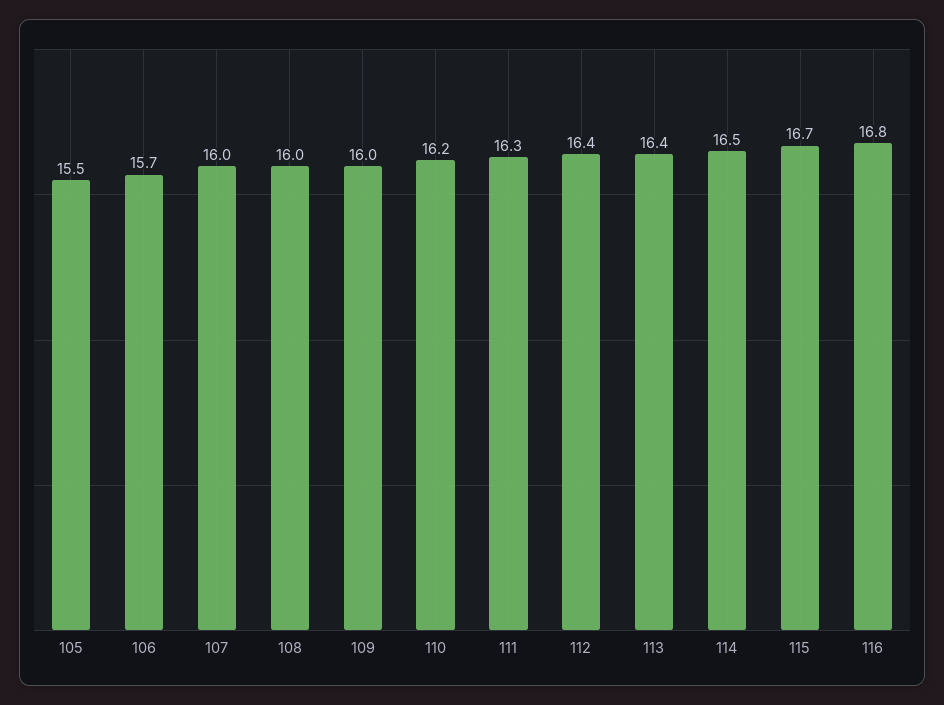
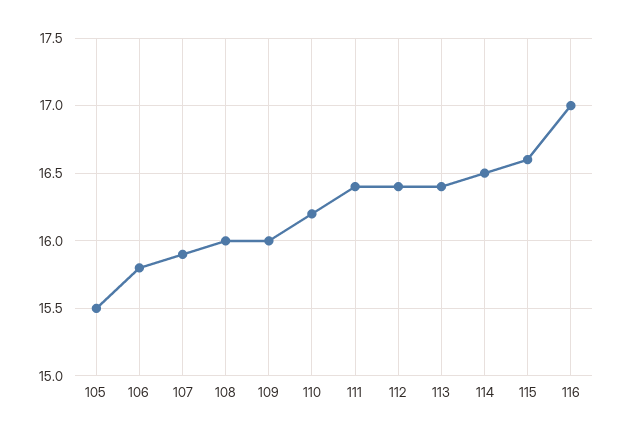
  {
    "105": 15.5,
-   "106": 15.7,
+   "106": 15.8,
-   "107": 16,
+   "107": 15.9,
    "108": 16,
    "109": 16,
    "110": 16.2,
-   "111": 16.3,
+   "111": 16.4,
    "112": 16.4,
    "113": 16.4,
    "114": 16.5,
-   "115": 16.7,
+   "115": 16.6,
-   "116": 16.8
+   "116": 17
  }

